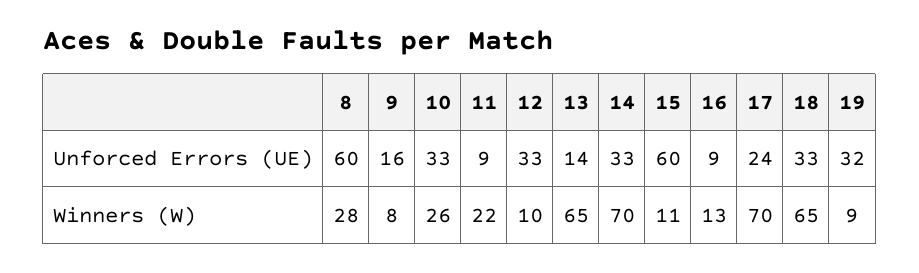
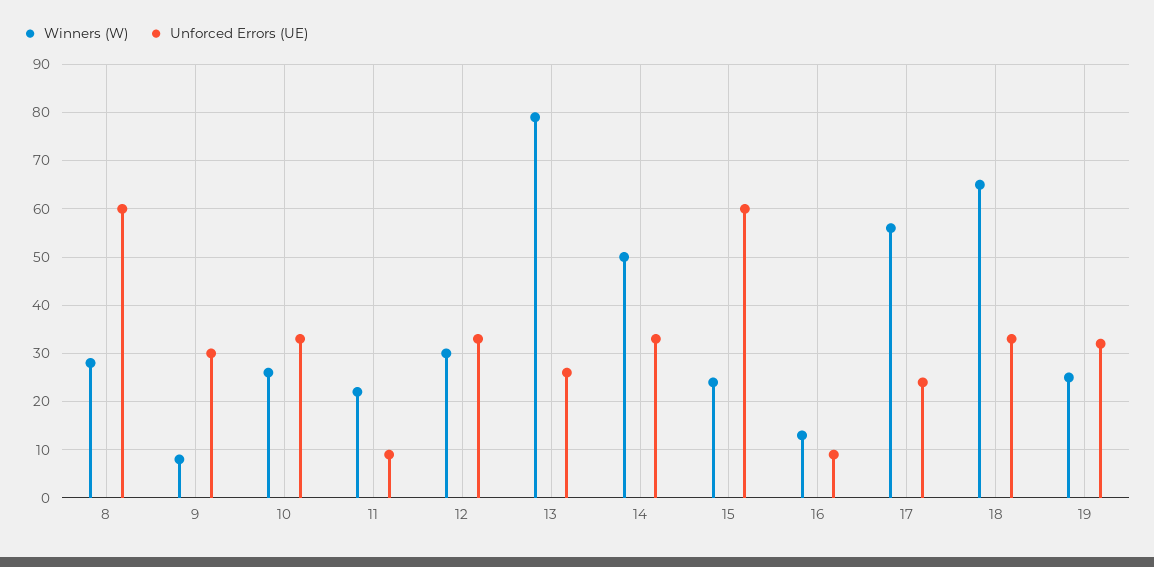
  {
    "Unforced Errors (UE)": {
      "8": 60,
-     "9": 16,
+     "9": 30,
      "10": 33,
      "11": 9,
      "12": 33,
-     "13": 14,
+     "13": 25,
      "14": 33,
      "15": 60,
      "16": 9,
      "17": 24,
      "18": 33,
      "19": 32
    },
    "Winners (W)": {
      "8": 28,
      "9": 8,
      "10": 26,
      "11": 22,
-     "12": 10,
+     "12": 30,
-     "13": 65,
+     "13": 80,
-     "14": 70,
+     "14": 50,
-     "15": 11,
+     "15": 25,
      "16": 13,
-     "17": 70,
+     "17": 55,
      "18": 65,
-     "19": 9
+     "19": 25
    }
  }

